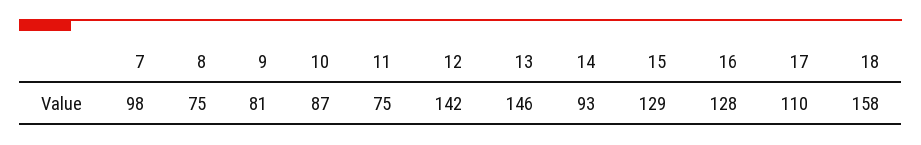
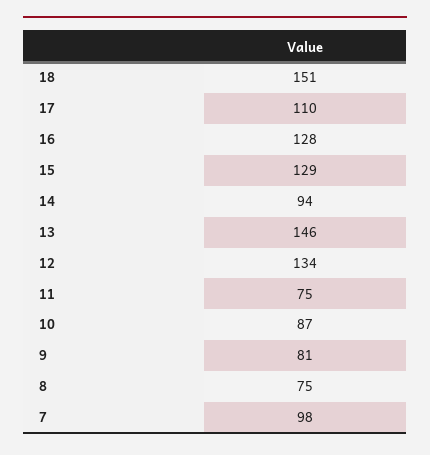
  {
    "7": 98,
    "8": 75,
    "9": 81,
    "10": 87,
    "11": 75,
-   "12": 142,
+   "12": 134,
    "13": 146,
-   "14": 93,
+   "14": 94,
    "15": 129,
    "16": 128,
    "17": 110,
-   "18": 158
+   "18": 151
  }

